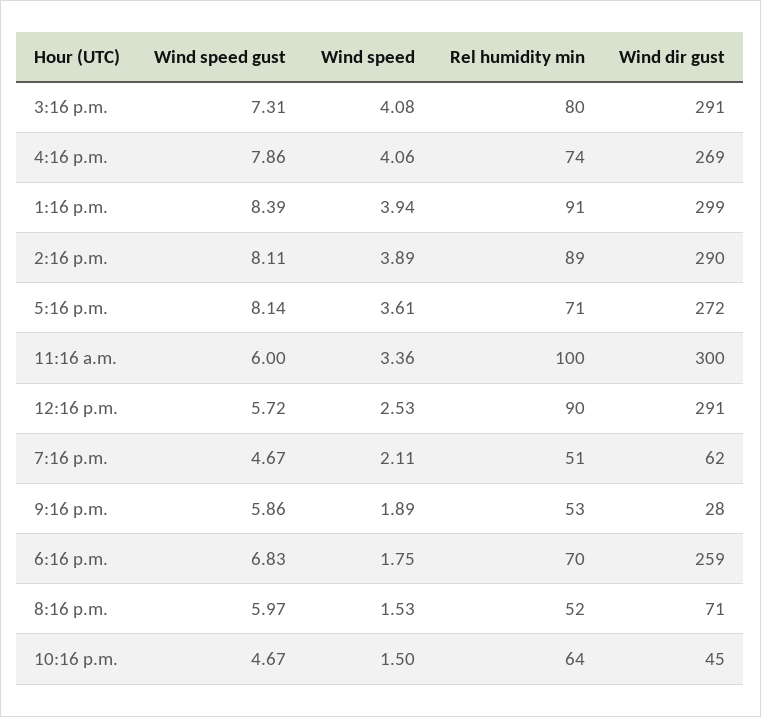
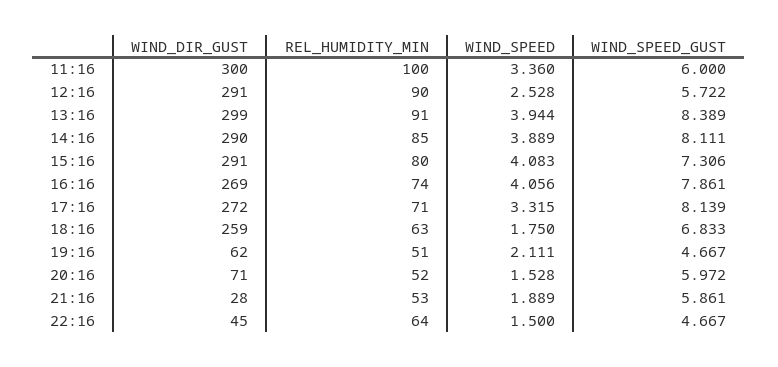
  {
    "Wind speed gust": {
      "3:16 p.m.": 7.306,
      "4:16 p.m.": 7.861,
      "1:16 p.m.": 8.389,
      "2:16 p.m.": 8.111,
      "5:16 p.m.": 8.139,
      "11:16 a.m.": 6,
      "12:16 p.m.": 5.722,
      "7:16 p.m.": 4.667,
      "9:16 p.m.": 5.861,
      "6:16 p.m.": 6.833,
      "8:16 p.m.": 5.972,
      "10:16 p.m.": 4.667
    },
    "Wind speed": {
      "3:16 p.m.": 4.083,
      "4:16 p.m.": 4.056,
      "1:16 p.m.": 3.944,
      "2:16 p.m.": 3.889,
-     "5:16 p.m.": 3.61,
+     "5:16 p.m.": 3.315,
      "11:16 a.m.": 3.36,
      "12:16 p.m.": 2.528,
      "7:16 p.m.": 2.111,
      "9:16 p.m.": 1.889,
      "6:16 p.m.": 1.75,
      "8:16 p.m.": 1.528,
      "10:16 p.m.": 1.5
    },
    "Rel humidity min": {
      "3:16 p.m.": 80,
      "4:16 p.m.": 74,
      "1:16 p.m.": 91,
-     "2:16 p.m.": 89,
+     "2:16 p.m.": 85,
      "5:16 p.m.": 71,
      "11:16 a.m.": 100,
      "12:16 p.m.": 90,
      "7:16 p.m.": 51,
      "9:16 p.m.": 53,
-     "6:16 p.m.": 70,
+     "6:16 p.m.": 63,
      "8:16 p.m.": 52,
      "10:16 p.m.": 64
    },
    "Wind dir gust": {
      "3:16 p.m.": 291,
      "4:16 p.m.": 269,
      "1:16 p.m.": 299,
      "2:16 p.m.": 290,
      "5:16 p.m.": 272,
      "11:16 a.m.": 300,
      "12:16 p.m.": 291,
      "7:16 p.m.": 62,
      "9:16 p.m.": 28,
      "6:16 p.m.": 259,
      "8:16 p.m.": 71,
      "10:16 p.m.": 45
    }
  }

